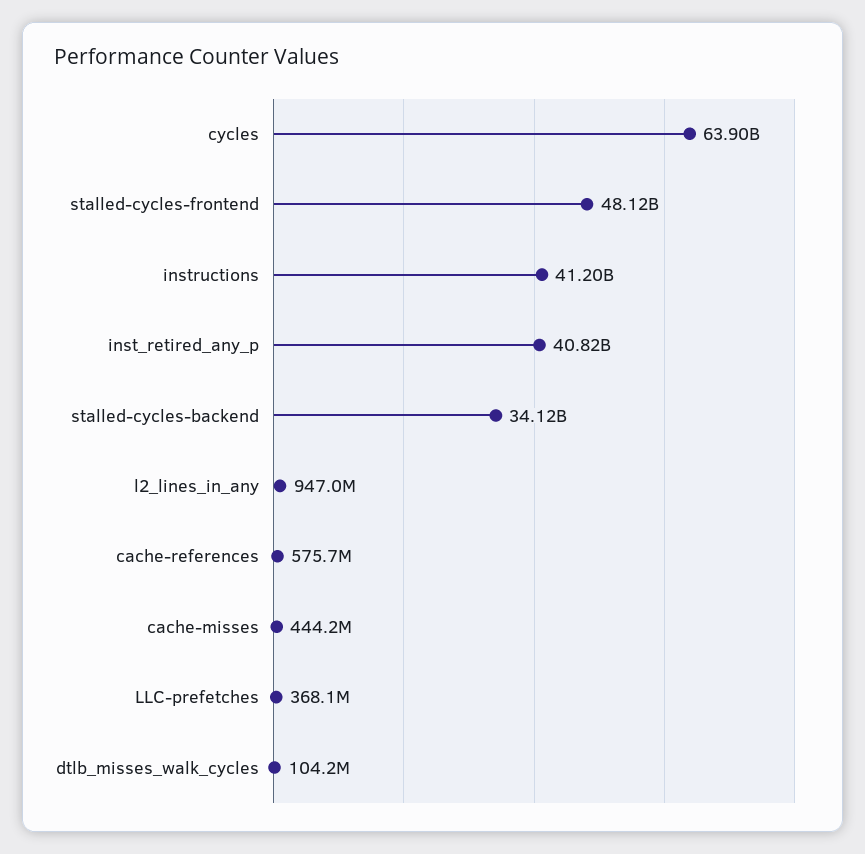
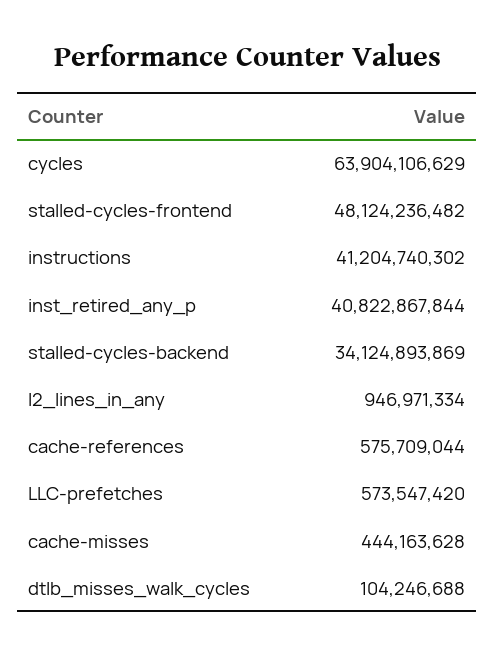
  {
    "cycles": 63904106629,
    "stalled-cycles-frontend": 48124236482,
    "instructions": 41204740302,
    "inst_retired_any_p": 40822867844,
    "stalled-cycles-backend": 34124893869,
    "l2_lines_in_any": 946971334,
    "cache-references": 575709044,
    "cache-misses": 444163628,
-   "LLC-prefetches": 368100000,
+   "LLC-prefetches": 573547420,
    "dtlb_misses_walk_cycles": 104246688
  }

